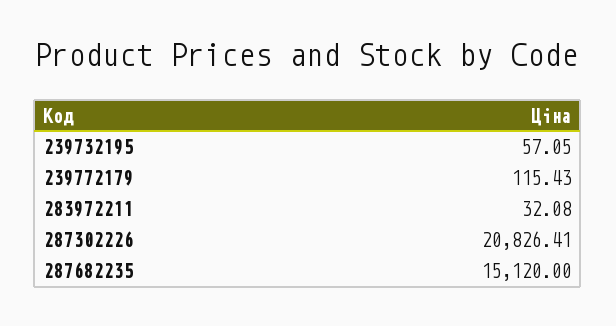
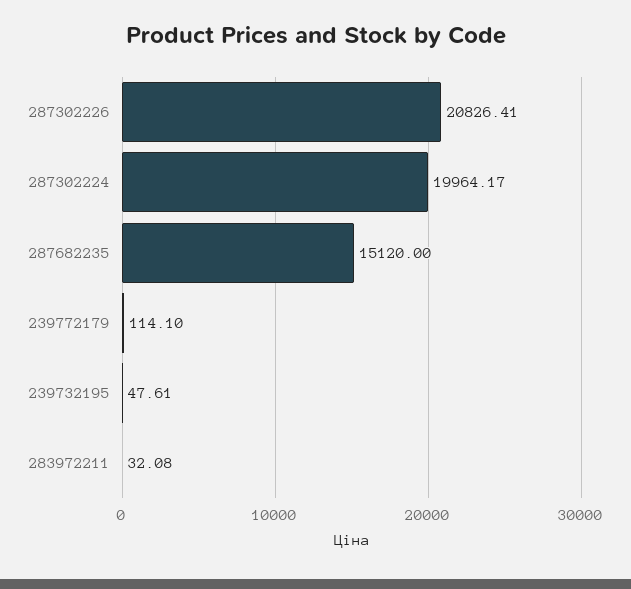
  {
-   "239732195": 57.05,
+   "239732195": 47.61,
-   "239772179": 115.43,
+   "239772179": 114.1,
    "283972211": 32.08,
    "287302226": 20826.41,
-   "287682235": 15120
+   "287682235": 15120,
+   "287302224": 19964.17
  }

